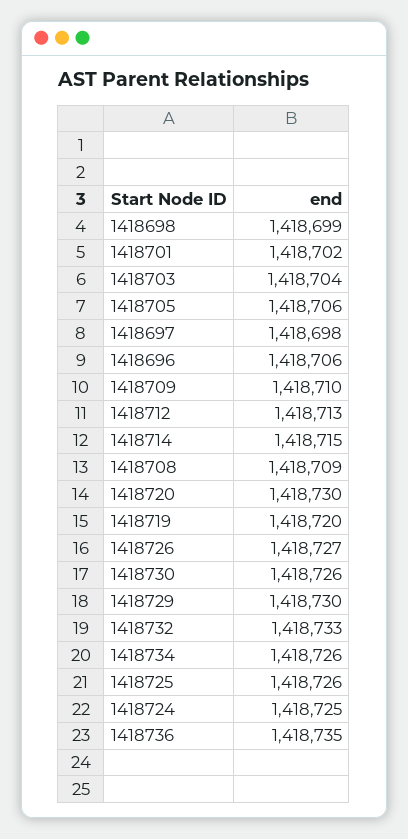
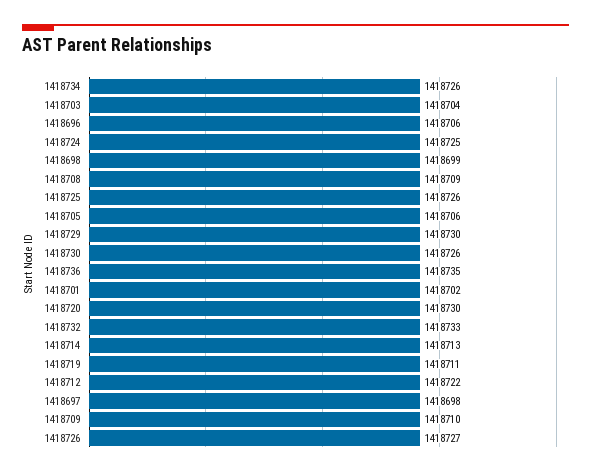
  {
    "1418698": 1418699,
    "1418701": 1418702,
    "1418703": 1418704,
    "1418705": 1418706,
    "1418697": 1418698,
    "1418696": 1418706,
    "1418709": 1418710,
-   "1418712": 1418713,
+   "1418712": 1418722,
-   "1418714": 1418715,
+   "1418714": 1418713,
    "1418708": 1418709,
    "1418720": 1418730,
-   "1418719": 1418720,
+   "1418719": 1418711,
    "1418726": 1418727,
    "1418730": 1418726,
    "1418729": 1418730,
    "1418732": 1418733,
    "1418734": 1418726,
    "1418725": 1418726,
    "1418724": 1418725,
    "1418736": 1418735
  }

